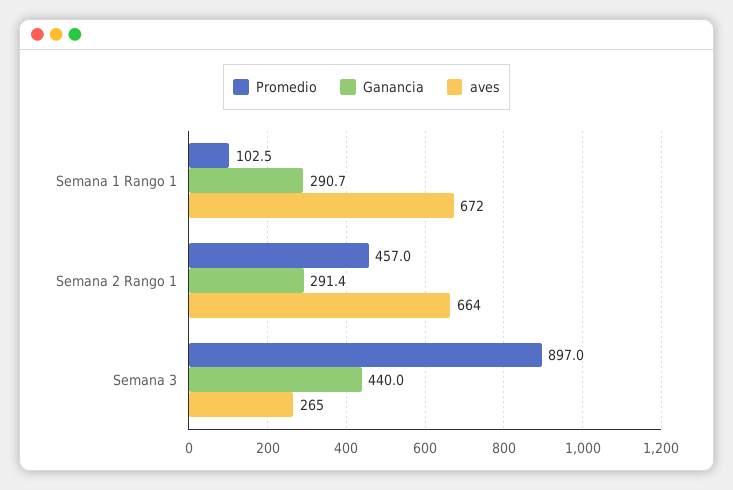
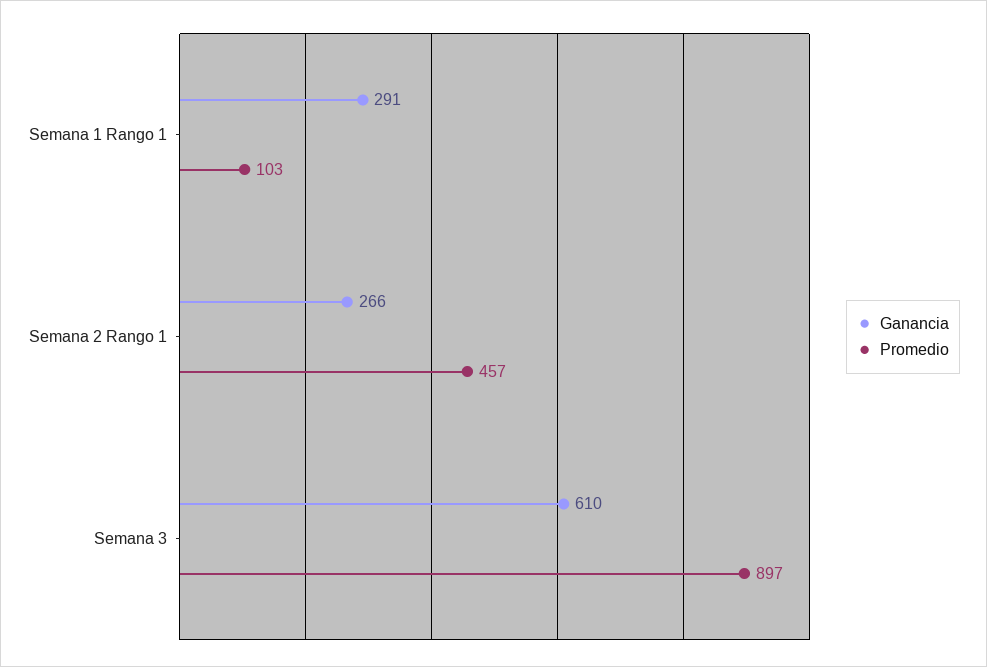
  {
    "Promedio": {
      "Semana 1 Rango 1": 102.5,
      "Semana 2 Rango 1": 457,
      "Semana 3": 897
    },
    "Ganancia": {
      "Semana 1 Rango 1": 290.7,
-     "Semana 2 Rango 1": 291.4,
+     "Semana 2 Rango 1": 266,
-     "Semana 3": 440
+     "Semana 3": 610
-   },
+   }
-   "aves": {
-     "Semana 1 Rango 1": 672,
-     "Semana 2 Rango 1": 664,
-     "Semana 3": 265
-   }
  }

